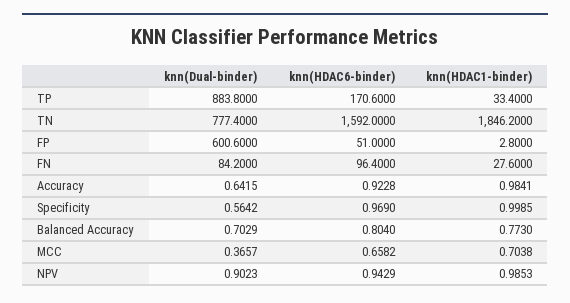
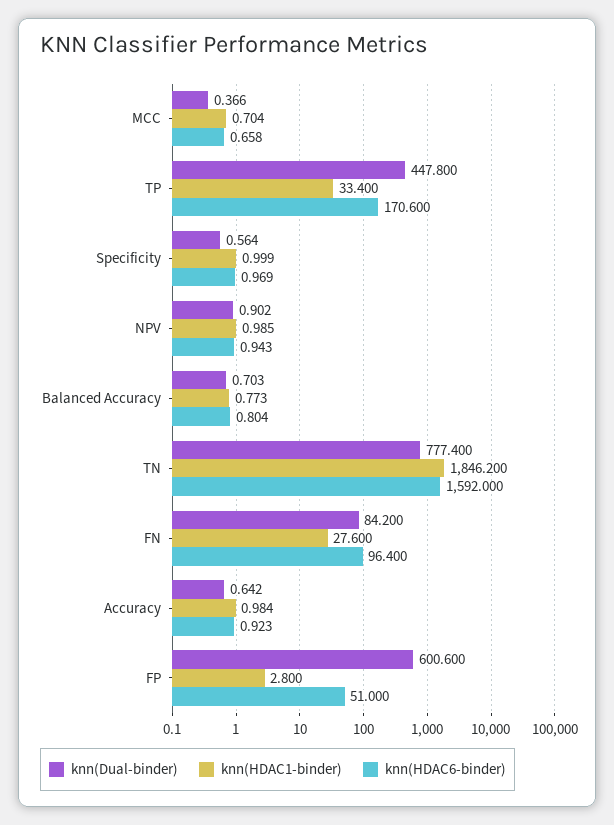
  {
    "knn(Dual-binder)": {
-     "TP": 883.8,
+     "TP": 447.8,
      "TN": 777.4,
      "FP": 600.6,
      "FN": 84.2,
      "Accuracy": 0.6415,
      "Specificity": 0.5642,
      "Balanced Accuracy": 0.7029,
      "MCC": 0.3657,
      "NPV": 0.9023
    },
    "knn(HDAC6-binder)": {
      "TP": 170.6,
      "TN": 1592,
      "FP": 51,
      "FN": 96.4,
      "Accuracy": 0.9228,
      "Specificity": 0.969,
      "Balanced Accuracy": 0.804,
      "MCC": 0.6582,
      "NPV": 0.9429
    },
    "knn(HDAC1-binder)": {
      "TP": 33.4,
      "TN": 1846.2,
      "FP": 2.8,
      "FN": 27.6,
      "Accuracy": 0.9841,
      "Specificity": 0.9985,
      "Balanced Accuracy": 0.773,
      "MCC": 0.7038,
      "NPV": 0.9853
    }
  }

